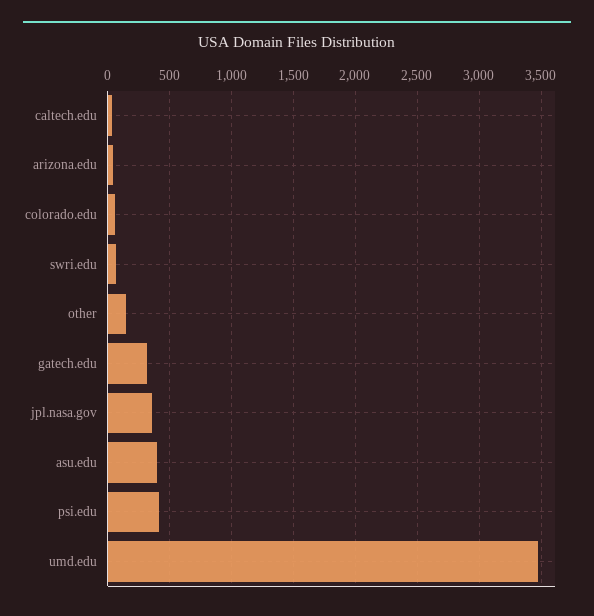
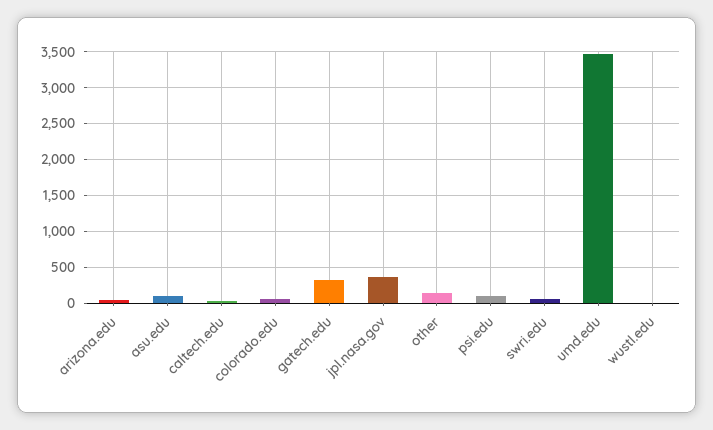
  {
    "caltech.edu": 50,
    "arizona.edu": 50,
    "colorado.edu": 50,
    "swri.edu": 50,
    "other": 150,
    "gatech.edu": 300,
    "jpl.nasa.gov": 350,
-   "asu.edu": 400,
+   "asu.edu": 100,
-   "psi.edu": 400,
+   "psi.edu": 100,
-   "umd.edu": 3500
+   "umd.edu": 3500,
+   "wustl.edu": 0
  }

